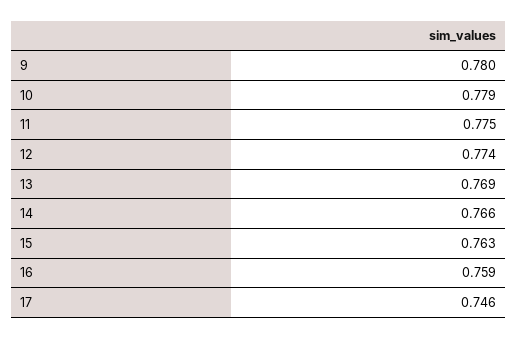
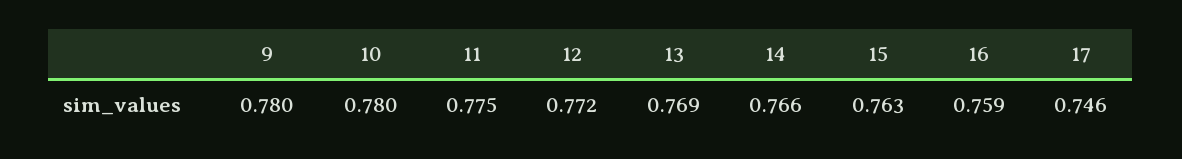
  {
    "9": 0.78,
-   "10": 0.779,
+   "10": 0.78,
    "11": 0.775,
-   "12": 0.774,
+   "12": 0.772,
    "13": 0.769,
    "14": 0.766,
    "15": 0.763,
    "16": 0.759,
    "17": 0.746
  }

